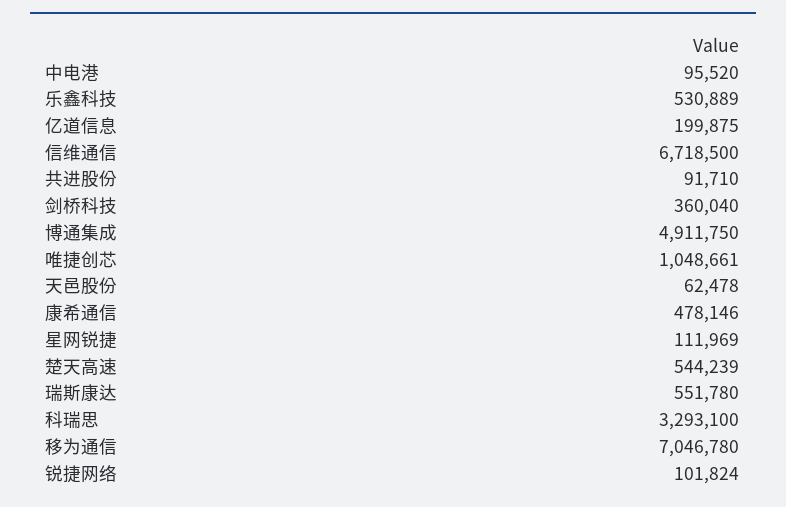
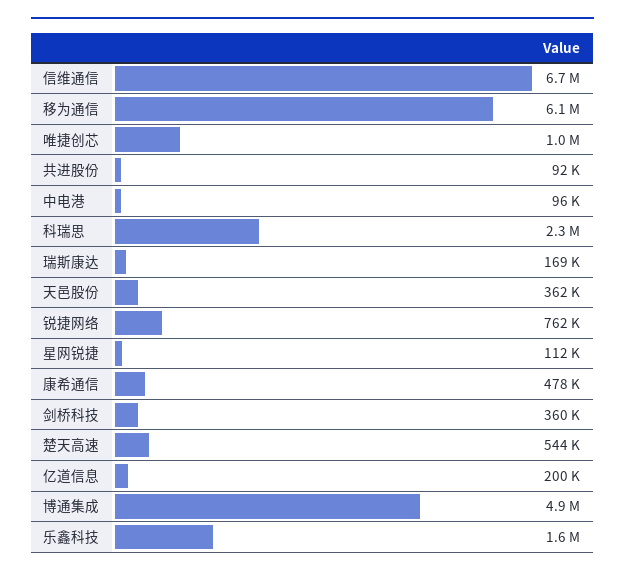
  {
    "中电港": 95520,
-   "乐鑫科技": 530889,
+   "乐鑫科技": 1600000,
    "亿道信息": 199875,
    "信维通信": 6718500,
    "共进股份": 91710,
    "剑桥科技": 360040,
    "博通集成": 4911750,
    "唯捷创芯": 1048661,
-   "天邑股份": 62478,
+   "天邑股份": 362000,
    "康希通信": 478146,
    "星网锐捷": 111969,
    "楚天高速": 544239,
-   "瑞斯康达": 551780,
+   "瑞斯康达": 169000,
-   "科瑞思": 3293100,
+   "科瑞思": 2300000,
-   "移为通信": 7046780,
+   "移为通信": 6100000,
-   "锐捷网络": 101824
+   "锐捷网络": 762000
  }

